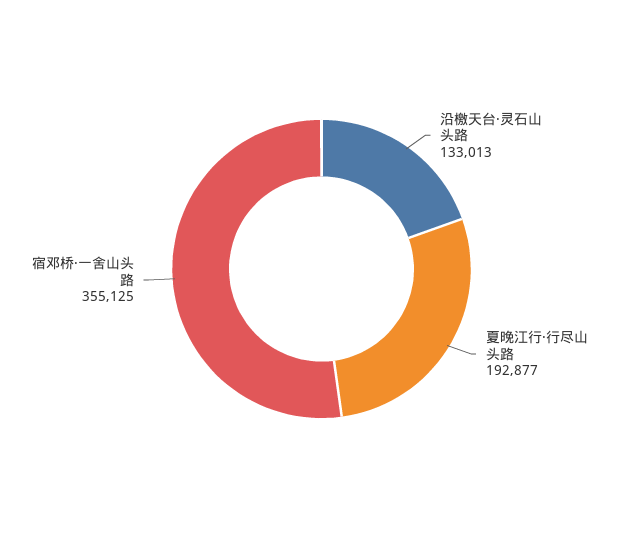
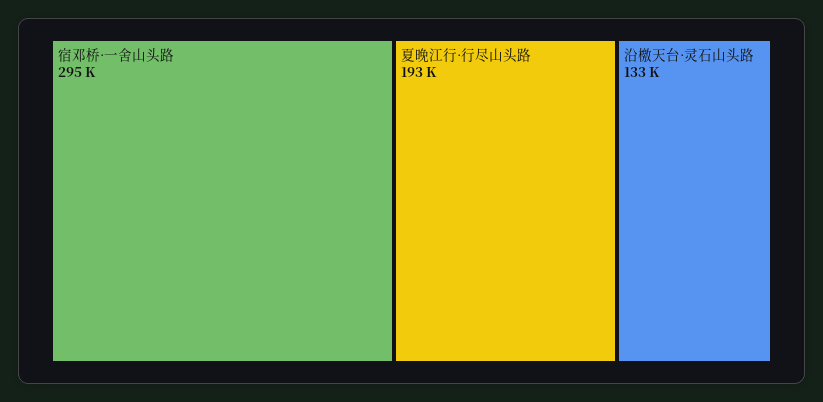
  {
    "沿檄天台·灵石山头路": 133013,
    "夏晚江行·行尽山头路": 192877,
-   "宿邓桥·一舍山头路": 355125
+   "宿邓桥·一舍山头路": 295000
  }

